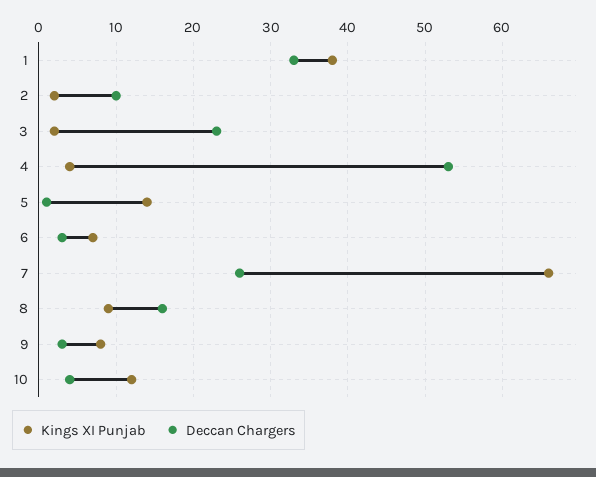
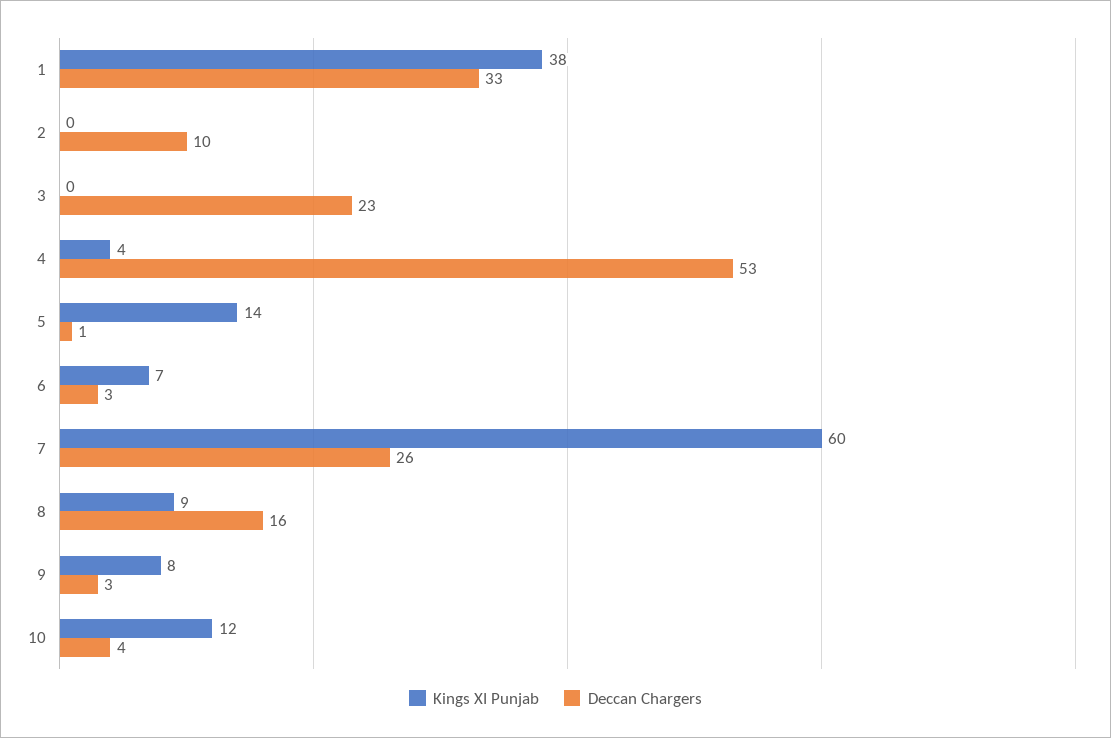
  {
    "Kings XI Punjab": {
      "1": 38,
-     "2": 2,
+     "2": 0,
-     "3": 2,
+     "3": 0,
      "4": 4,
      "5": 14,
      "6": 7,
-     "7": 66,
+     "7": 60,
      "8": 9,
      "9": 8,
      "10": 12
    },
    "Deccan Chargers": {
      "1": 33,
      "2": 10,
      "3": 23,
      "4": 53,
      "5": 1,
      "6": 3,
      "7": 26,
      "8": 16,
      "9": 3,
      "10": 4
    }
  }

